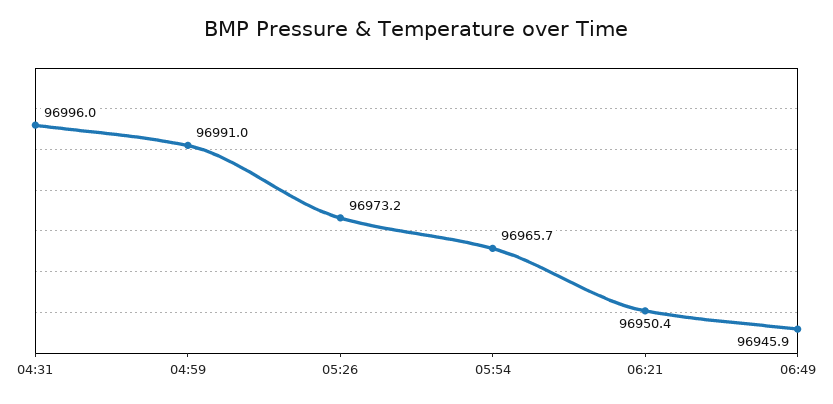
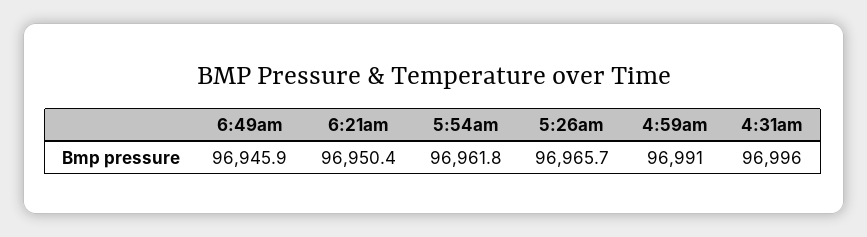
  {
    "04:31": 96996,
    "04:59": 96991,
-   "05:26": 96973.2,
+   "05:26": 96965.7,
-   "05:54": 96965.7,
+   "05:54": 96961.8,
    "06:21": 96950.4,
    "06:49": 96945.9
  }

